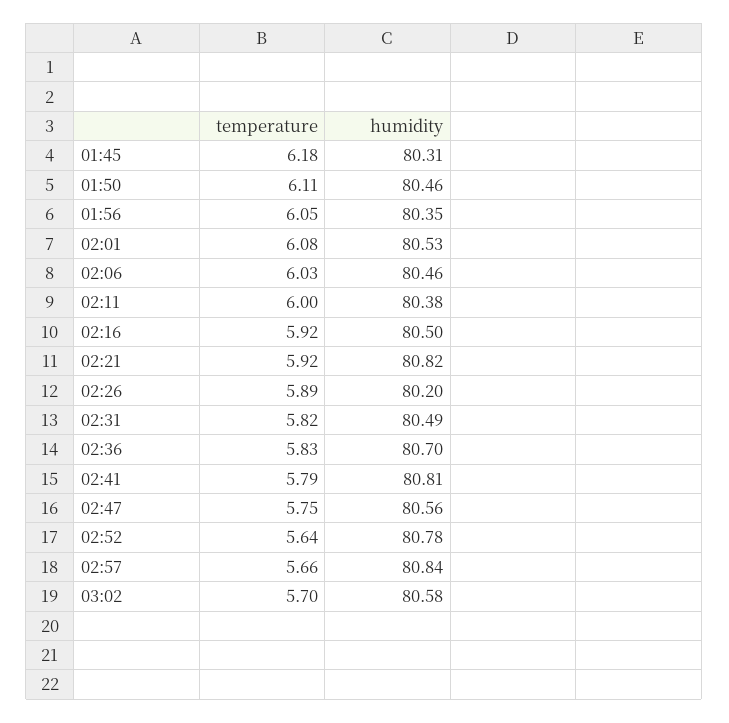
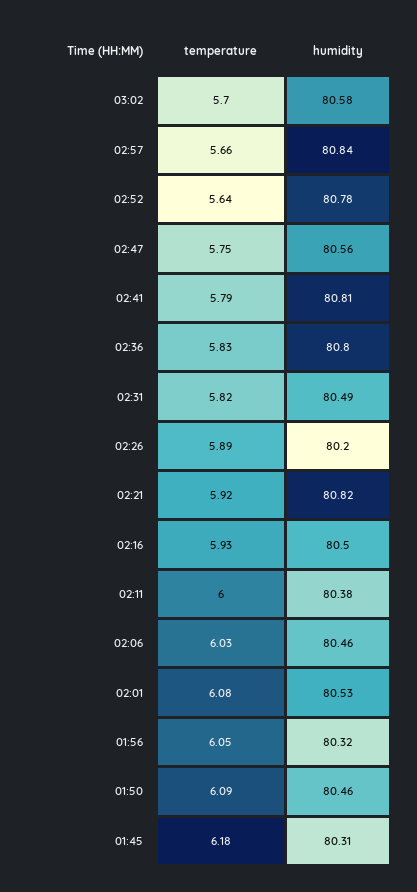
  {
    "temperature": {
      "01:45": 6.18,
-     "01:50": 6.11,
+     "01:50": 6.09,
      "01:56": 6.05,
      "02:01": 6.08,
      "02:06": 6.03,
      "02:11": 6,
-     "02:16": 5.92,
+     "02:16": 5.93,
      "02:21": 5.92,
      "02:26": 5.89,
      "02:31": 5.82,
      "02:36": 5.83,
      "02:41": 5.79,
      "02:47": 5.75,
      "02:52": 5.64,
      "02:57": 5.66,
      "03:02": 5.7
    },
    "humidity": {
      "01:45": 80.31,
      "01:50": 80.46,
-     "01:56": 80.35,
+     "01:56": 80.32,
      "02:01": 80.53,
      "02:06": 80.46,
      "02:11": 80.38,
      "02:16": 80.5,
      "02:21": 80.82,
      "02:26": 80.2,
      "02:31": 80.49,
-     "02:36": 80.7,
+     "02:36": 80.8,
      "02:41": 80.81,
      "02:47": 80.56,
      "02:52": 80.78,
      "02:57": 80.84,
      "03:02": 80.58
    }
  }

